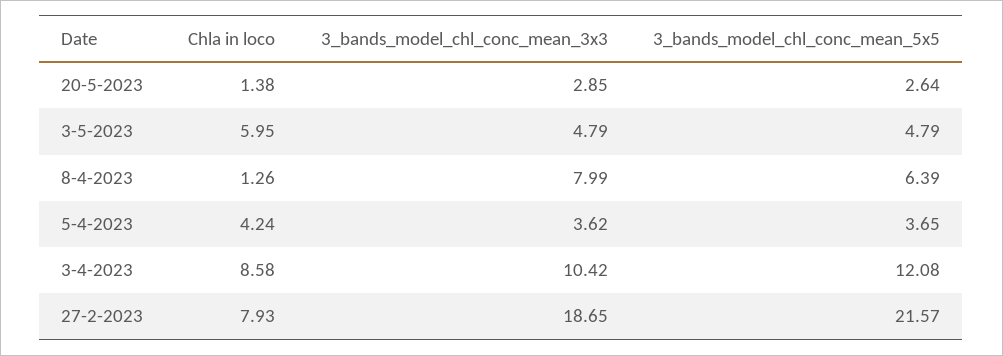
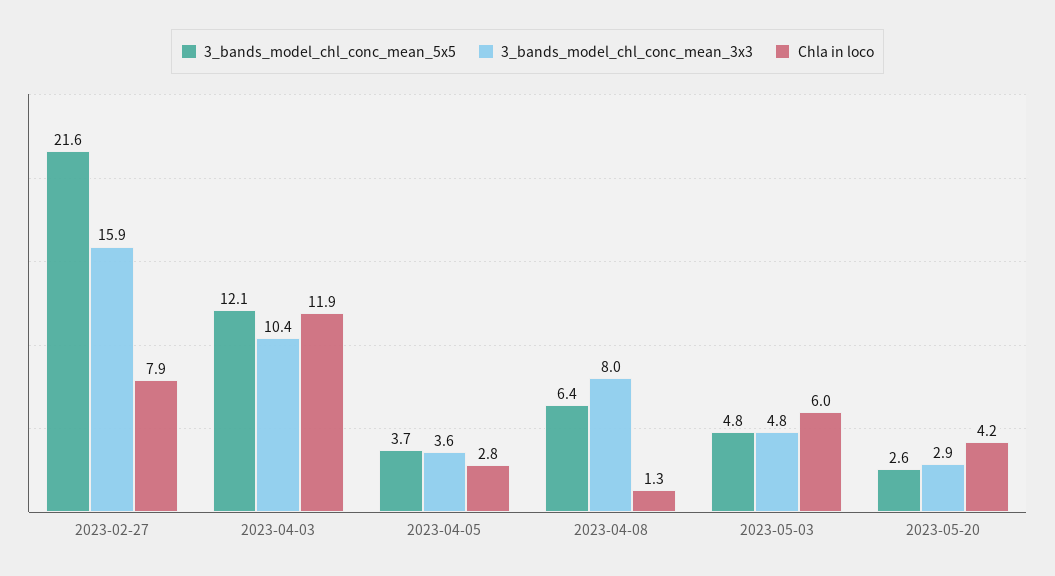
  {
    "Chla in loco": {
-     "20-5-2023": 1.38,
+     "20-5-2023": 4.2,
      "3-5-2023": 5.95,
      "8-4-2023": 1.26,
-     "5-4-2023": 4.24,
+     "5-4-2023": 2.8,
-     "3-4-2023": 8.58,
+     "3-4-2023": 11.9,
      "27-2-2023": 7.93
    },
    "3_bands_model_chl_conc_mean_3x3": {
      "20-5-2023": 2.85,
      "3-5-2023": 4.79,
      "8-4-2023": 7.99,
      "5-4-2023": 3.62,
      "3-4-2023": 10.42,
-     "27-2-2023": 18.65
+     "27-2-2023": 15.9
    },
    "3_bands_model_chl_conc_mean_5x5": {
      "20-5-2023": 2.64,
      "3-5-2023": 4.79,
      "8-4-2023": 6.39,
      "5-4-2023": 3.65,
      "3-4-2023": 12.08,
      "27-2-2023": 21.57
    }
  }

